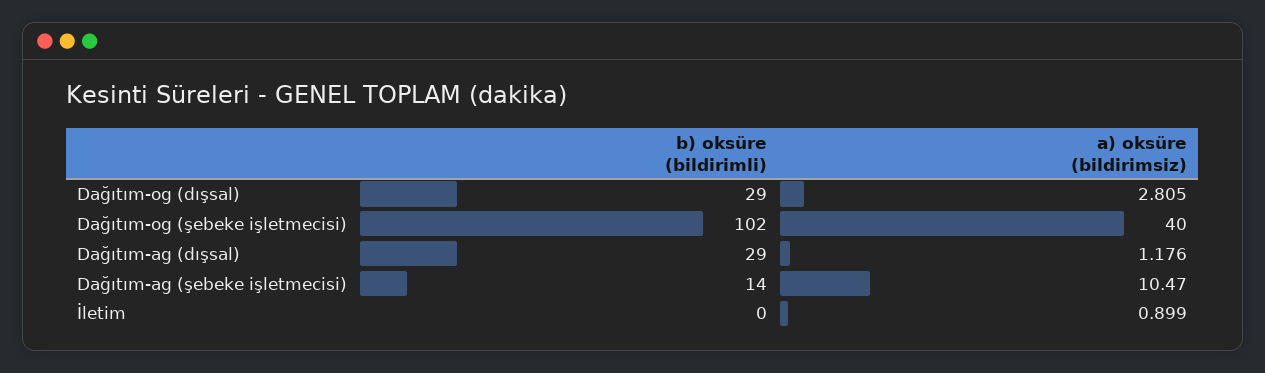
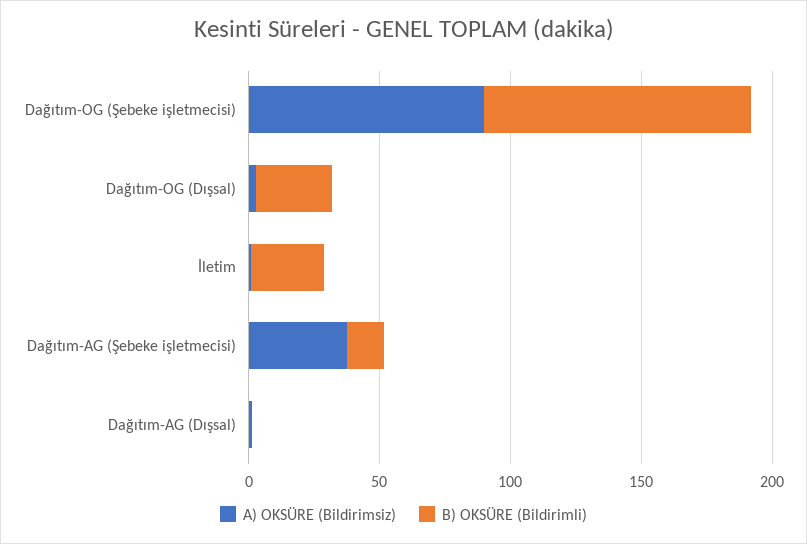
  {
    "b) oksüre (bildirimli)": {
      "Dağıtım-og (dışsal)": 29,
      "Dağıtım-og (şebeke işletmecisi)": 102,
-     "Dağıtım-ag (dışsal)": 29,
+     "Dağıtım-ag (dışsal)": 0,
      "Dağıtım-ag (şebeke işletmecisi)": 14,
-     "İletim": 0
+     "İletim": 30
    },
    "a) oksüre (bildirimsiz)": {
      "Dağıtım-og (dışsal)": 2.805,
-     "Dağıtım-og (şebeke işletmecisi)": 40,
+     "Dağıtım-og (şebeke işletmecisi)": 90,
      "Dağıtım-ag (dışsal)": 1.176,
-     "Dağıtım-ag (şebeke işletmecisi)": 10.47,
+     "Dağıtım-ag (şebeke işletmecisi)": 40,
      "İletim": 0.899
    }
  }

